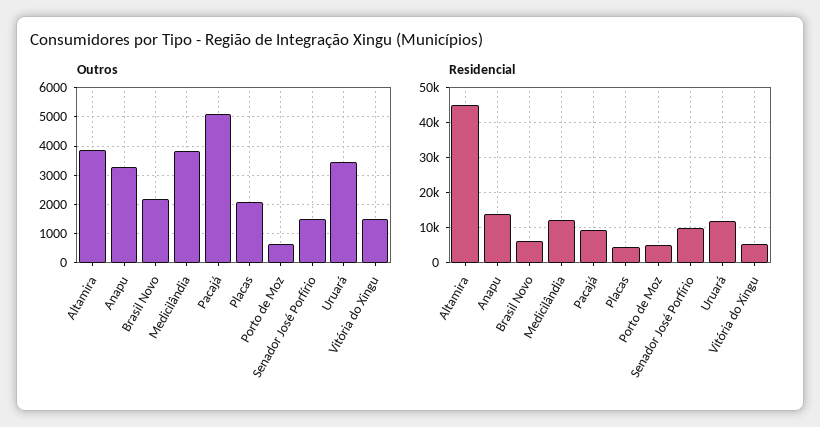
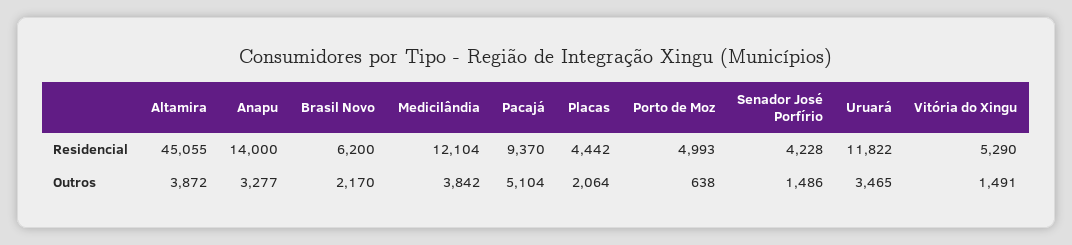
  {
    "Outros": {
      "Altamira": 3872,
      "Anapu": 3277,
      "Brasil Novo": 2170,
      "Medicilândia": 3842,
      "Pacajá": 5104,
      "Placas": 2064,
      "Porto de Moz": 638,
      "Senador José Porfírio": 1486,
      "Uruará": 3465,
      "Vitória do Xingu": 1491
    },
    "Residencial": {
      "Altamira": 45055,
      "Anapu": 14000,
      "Brasil Novo": 6200,
      "Medicilândia": 12104,
      "Pacajá": 9370,
      "Placas": 4442,
      "Porto de Moz": 4993,
-     "Senador José Porfírio": 10000,
+     "Senador José Porfírio": 4228,
      "Uruará": 11822,
      "Vitória do Xingu": 5290
    }
  }

